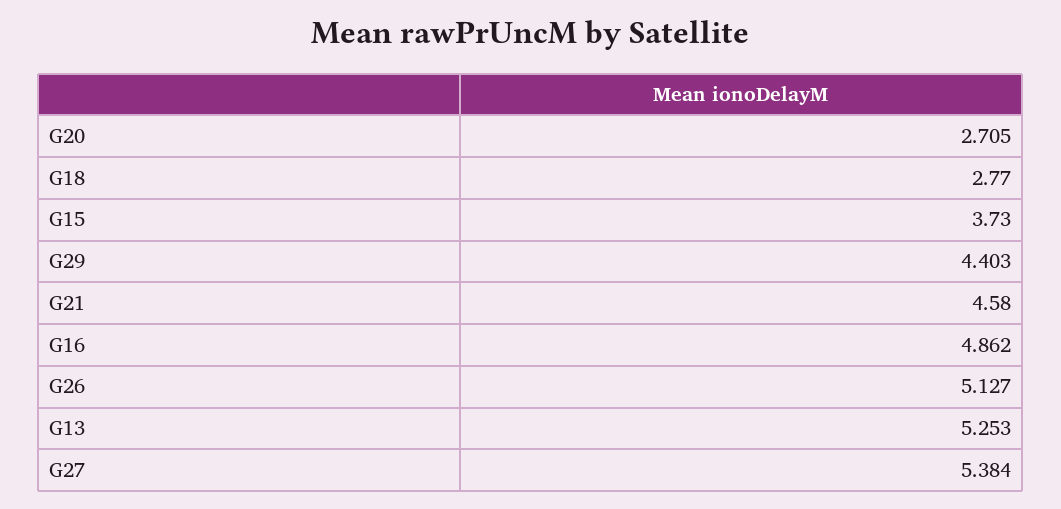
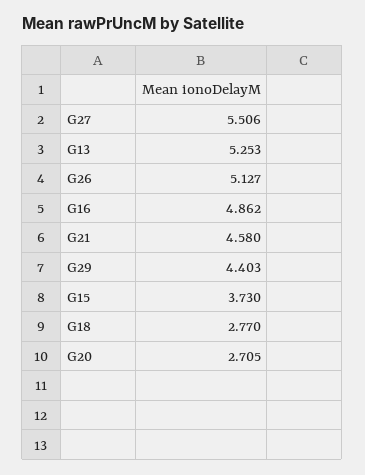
  {
    "G20": 2.705,
    "G18": 2.77,
    "G15": 3.73,
    "G29": 4.403,
    "G21": 4.58,
    "G16": 4.862,
    "G26": 5.127,
    "G13": 5.253,
-   "G27": 5.384
+   "G27": 5.506
  }

